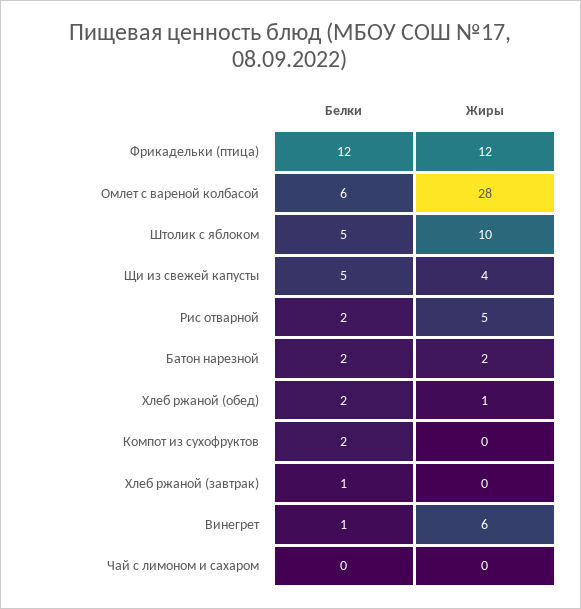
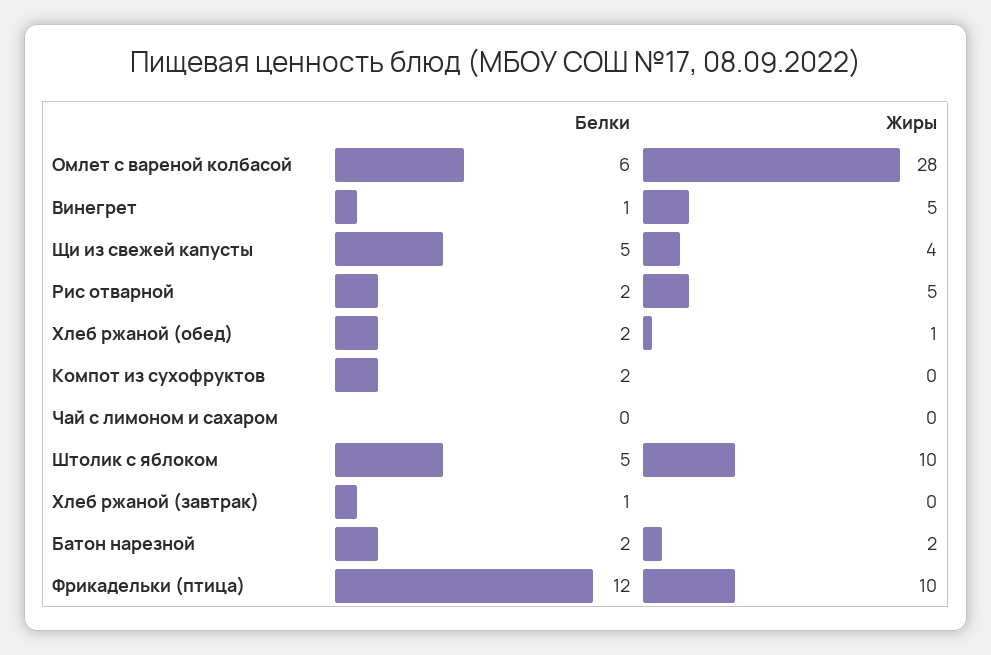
  {
    "Белки": {
      "Фрикадельки (птица)": 12,
      "Омлет с вареной колбасой": 6,
      "Штолик с яблоком": 5,
      "Щи из свежей капусты": 5,
      "Рис отварной": 2,
      "Батон нарезной": 2,
      "Хлеб ржаной (обед)": 2,
      "Компот из сухофруктов": 2,
      "Хлеб ржаной (завтрак)": 1,
      "Винегрет": 1,
      "Чай с лимоном и сахаром": 0
    },
    "Жиры": {
-     "Фрикадельки (птица)": 12,
+     "Фрикадельки (птица)": 10,
      "Омлет с вареной колбасой": 28,
      "Штолик с яблоком": 10,
      "Щи из свежей капусты": 4,
      "Рис отварной": 5,
      "Батон нарезной": 2,
      "Хлеб ржаной (обед)": 1,
      "Компот из сухофруктов": 0,
      "Хлеб ржаной (завтрак)": 0,
-     "Винегрет": 6,
+     "Винегрет": 5,
      "Чай с лимоном и сахаром": 0
    }
  }

